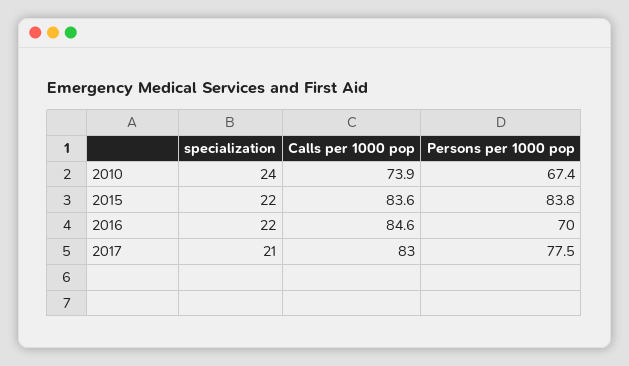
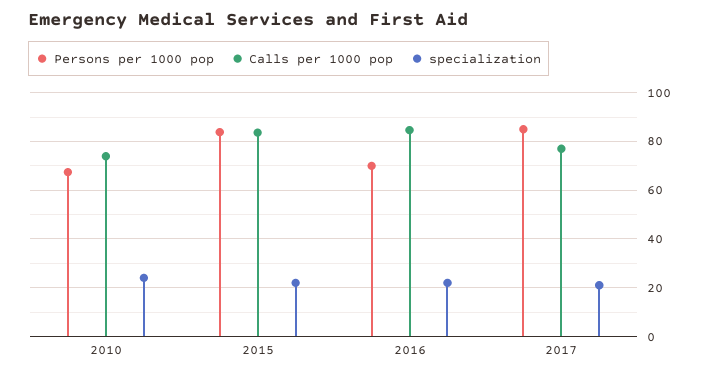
  {
    "specialization": {
      "2010": 24,
      "2015": 22,
      "2016": 22,
      "2017": 21
    },
    "Calls per 1000 pop": {
      "2010": 73.9,
      "2015": 83.6,
      "2016": 84.6,
-     "2017": 83
+     "2017": 77.5
    },
    "Persons per 1000 pop": {
      "2010": 67.4,
      "2015": 83.8,
      "2016": 70,
-     "2017": 77.5
+     "2017": 85
    }
  }

